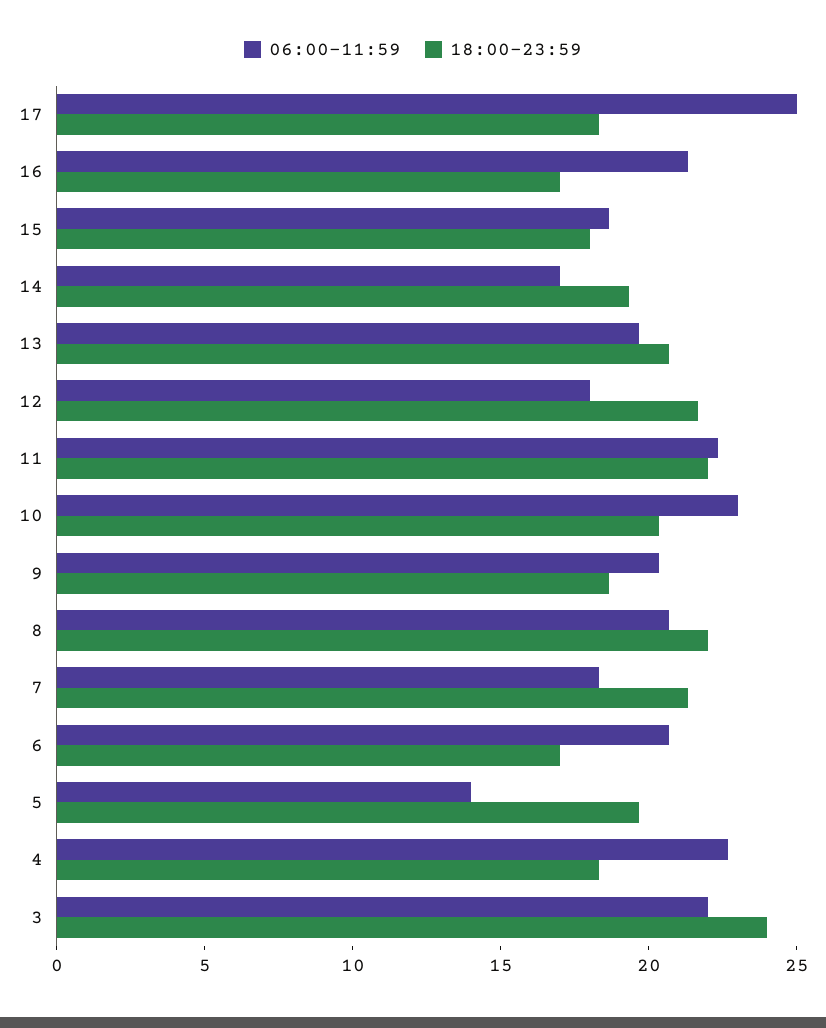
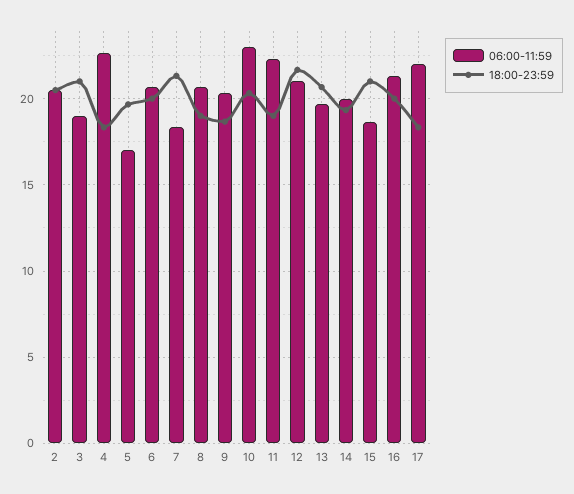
  {
    "06:00-11:59": {
-     "17": 25,
+     "17": 22,
      "16": 21.5,
      "15": 18.5,
-     "14": 17,
+     "14": 20,
      "13": 19.5,
-     "12": 18,
+     "12": 21,
      "11": 22.5,
      "10": 23,
      "9": 20.5,
      "8": 20.5,
      "7": 18.5,
      "6": 20.5,
-     "5": 14,
+     "5": 17,
      "4": 22.5,
-     "3": 22
+     "3": 19,
+     "2": 20.5
    },
    "18:00-23:59": {
      "17": 18.5,
-     "16": 17,
+     "16": 20,
-     "15": 18,
+     "15": 21,
      "14": 19.5,
      "13": 20.5,
      "12": 21.5,
-     "11": 22,
+     "11": 19,
      "10": 20.5,
      "9": 18.5,
-     "8": 22,
+     "8": 19,
      "7": 21.5,
-     "6": 17,
+     "6": 20,
      "5": 19.5,
      "4": 18.5,
-     "3": 24
+     "3": 21,
+     "2": 20.5
    }
  }

